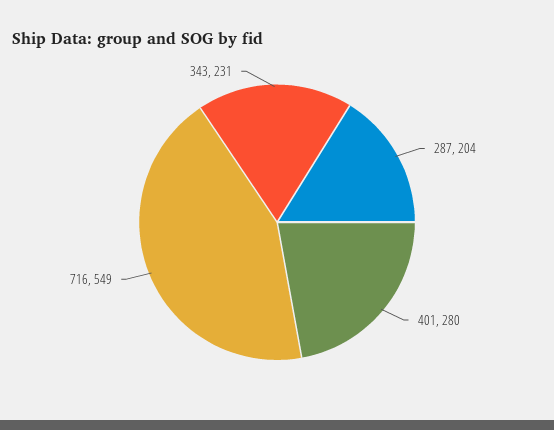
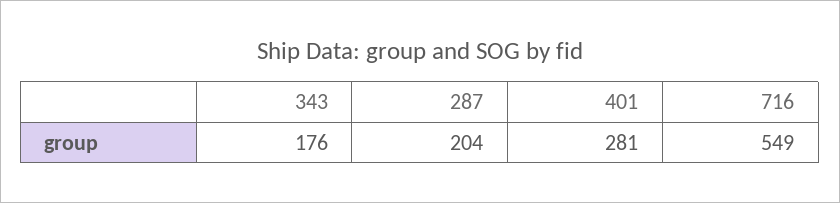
  {
    "287": 204,
-   "401": 280,
+   "401": 281,
    "716": 549,
-   "343": 231
+   "343": 176
  }

